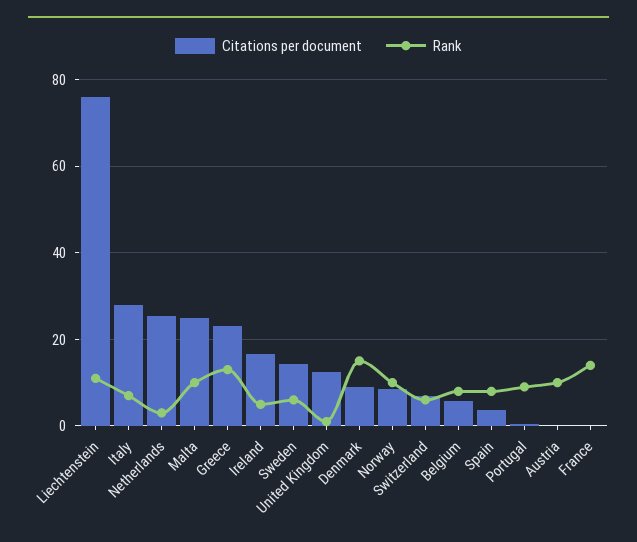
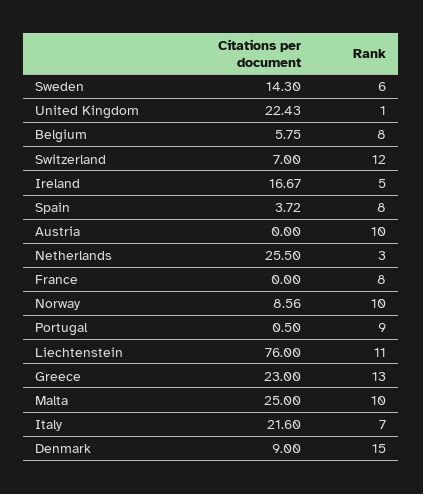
  {
    "Citations per document": {
      "Liechtenstein": 76,
-     "Italy": 28,
+     "Italy": 21.6,
      "Netherlands": 25.5,
      "Malta": 25,
      "Greece": 23,
      "Ireland": 16.67,
      "Sweden": 14.3,
-     "United Kingdom": 12,
+     "United Kingdom": 22.43,
      "Denmark": 9,
      "Norway": 8.56,
      "Switzerland": 7,
      "Belgium": 5.75,
      "Spain": 3.72,
      "Portugal": 0.5,
      "Austria": 0,
      "France": 0
    },
    "Rank": {
      "Liechtenstein": 11,
      "Italy": 7,
      "Netherlands": 3,
      "Malta": 10,
      "Greece": 13,
      "Ireland": 5,
      "Sweden": 6,
      "United Kingdom": 1,
      "Denmark": 15,
      "Norway": 10,
-     "Switzerland": 6,
+     "Switzerland": 12,
      "Belgium": 8,
      "Spain": 8,
      "Portugal": 9,
      "Austria": 10,
-     "France": 14
+     "France": 8
    }
  }

